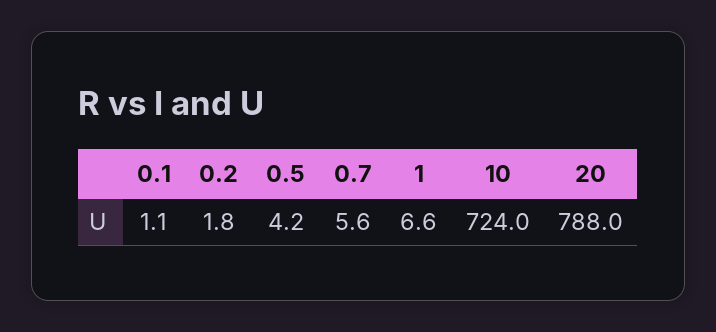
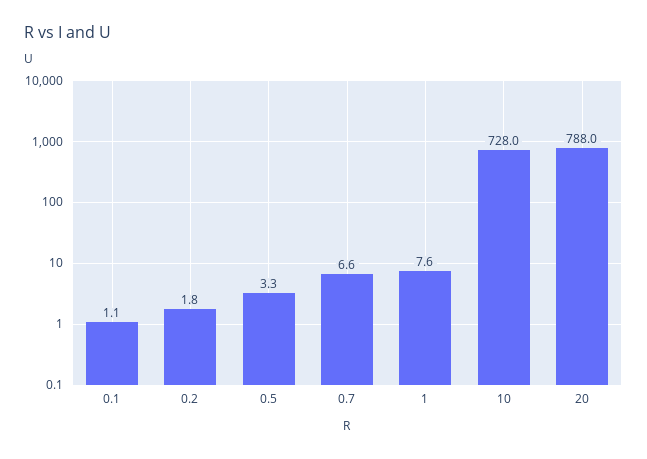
  {
    "0.1": 1.1,
    "0.2": 1.8,
-   "0.5": 4.2,
+   "0.5": 3.3,
-   "0.7": 5.6,
+   "0.7": 6.6,
-   "1": 6.6,
+   "1": 7.6,
-   "10": 724,
+   "10": 728,
    "20": 788
  }

